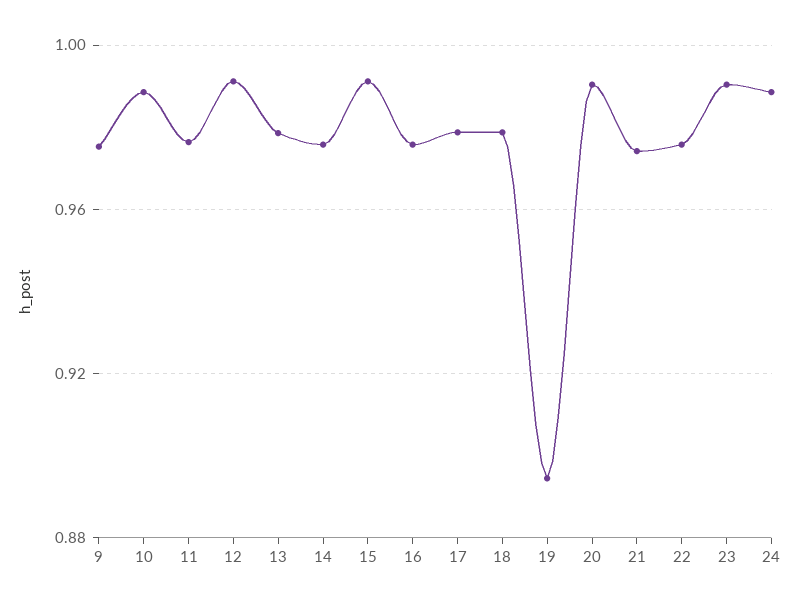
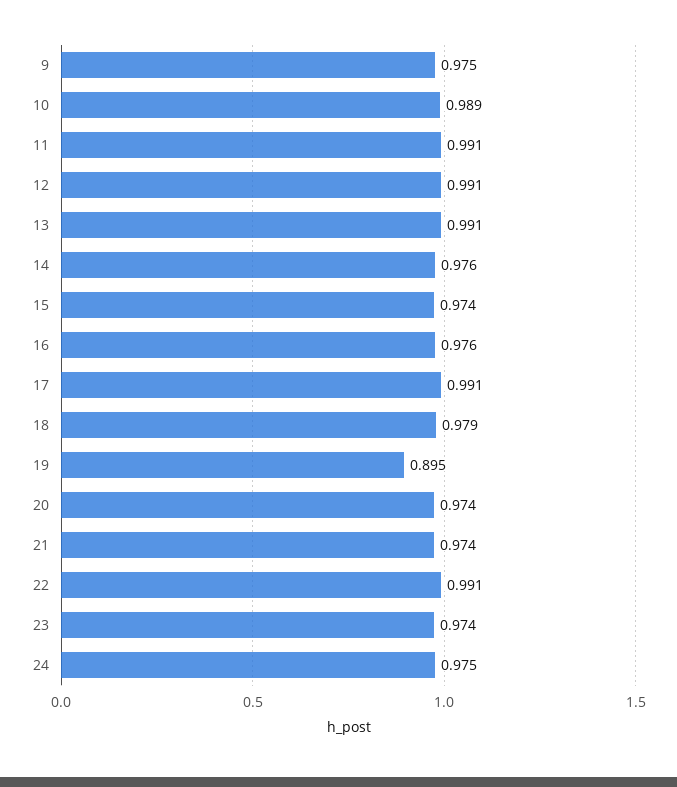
  {
    "9": 0.975,
    "10": 0.989,
-   "11": 0.975,
+   "11": 0.991,
    "12": 0.991,
-   "13": 0.98,
+   "13": 0.991,
    "14": 0.976,
-   "15": 0.99,
+   "15": 0.974,
    "16": 0.976,
-   "17": 0.98,
+   "17": 0.991,
    "18": 0.979,
    "19": 0.895,
-   "20": 0.99,
+   "20": 0.974,
    "21": 0.974,
-   "22": 0.975,
+   "22": 0.991,
-   "23": 0.99,
+   "23": 0.974,
-   "24": 0.99
+   "24": 0.975
  }

